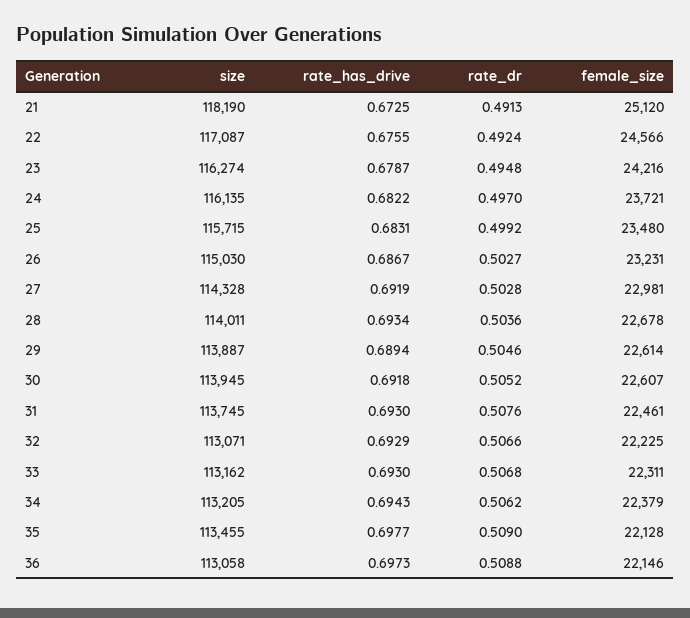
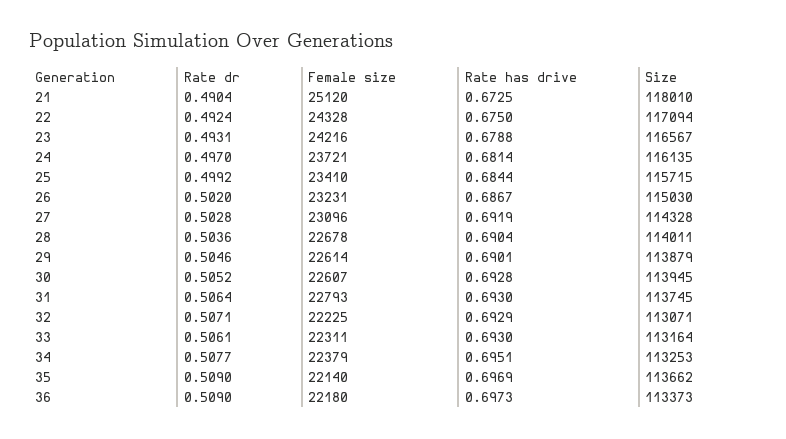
  {
    "size": {
-     "21": 118190,
+     "21": 118010,
-     "22": 117087,
+     "22": 117094,
-     "23": 116274,
+     "23": 116567,
      "24": 116135,
      "25": 115715,
      "26": 115030,
      "27": 114328,
      "28": 114011,
-     "29": 113887,
+     "29": 113879,
      "30": 113945,
      "31": 113745,
      "32": 113071,
-     "33": 113162,
+     "33": 113164,
-     "34": 113205,
+     "34": 113253,
-     "35": 113455,
+     "35": 113662,
-     "36": 113058
+     "36": 113373
    },
    "rate_has_drive": {
      "21": 0.6725,
-     "22": 0.6755,
+     "22": 0.675,
-     "23": 0.6787,
+     "23": 0.6788,
-     "24": 0.6822,
+     "24": 0.6814,
-     "25": 0.6831,
+     "25": 0.6844,
      "26": 0.6867,
      "27": 0.6919,
-     "28": 0.6934,
+     "28": 0.6904,
-     "29": 0.6894,
+     "29": 0.6901,
-     "30": 0.6918,
+     "30": 0.6928,
      "31": 0.693,
      "32": 0.6929,
      "33": 0.693,
-     "34": 0.6943,
+     "34": 0.6951,
-     "35": 0.6977,
+     "35": 0.6969,
      "36": 0.6973
    },
    "rate_dr": {
-     "21": 0.4913,
+     "21": 0.4904,
      "22": 0.4924,
-     "23": 0.4948,
+     "23": 0.4931,
      "24": 0.497,
      "25": 0.4992,
-     "26": 0.5027,
+     "26": 0.502,
      "27": 0.5028,
      "28": 0.5036,
      "29": 0.5046,
      "30": 0.5052,
-     "31": 0.5076,
+     "31": 0.5064,
-     "32": 0.5066,
+     "32": 0.5071,
-     "33": 0.5068,
+     "33": 0.5061,
-     "34": 0.5062,
+     "34": 0.5077,
      "35": 0.509,
-     "36": 0.5088
+     "36": 0.509
    },
    "female_size": {
      "21": 25120,
-     "22": 24566,
+     "22": 24328,
      "23": 24216,
      "24": 23721,
-     "25": 23480,
+     "25": 23410,
      "26": 23231,
-     "27": 22981,
+     "27": 23096,
      "28": 22678,
      "29": 22614,
      "30": 22607,
-     "31": 22461,
+     "31": 22793,
      "32": 22225,
      "33": 22311,
      "34": 22379,
-     "35": 22128,
+     "35": 22140,
-     "36": 22146
+     "36": 22180
    }
  }

